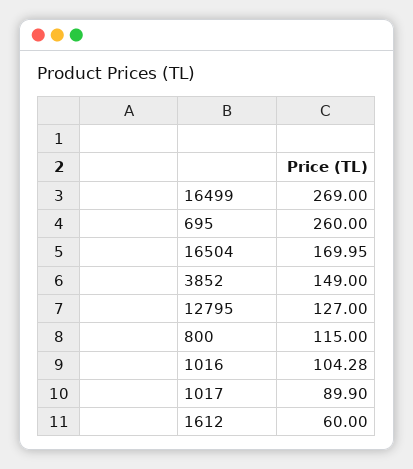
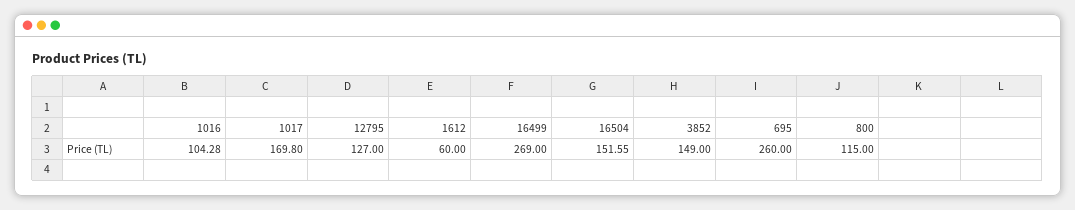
  {
    "16499": 269,
    "695": 260,
-   "16504": 169.95,
+   "16504": 151.55,
    "3852": 149,
    "12795": 127,
    "800": 115,
    "1016": 104.28,
-   "1017": 89.9,
+   "1017": 169.8,
    "1612": 60
  }

